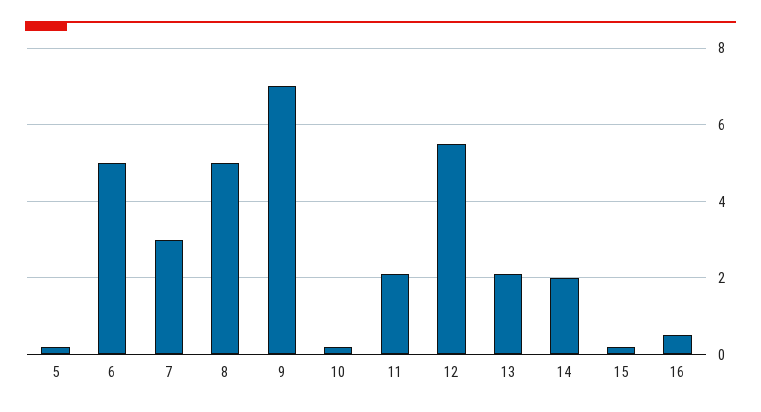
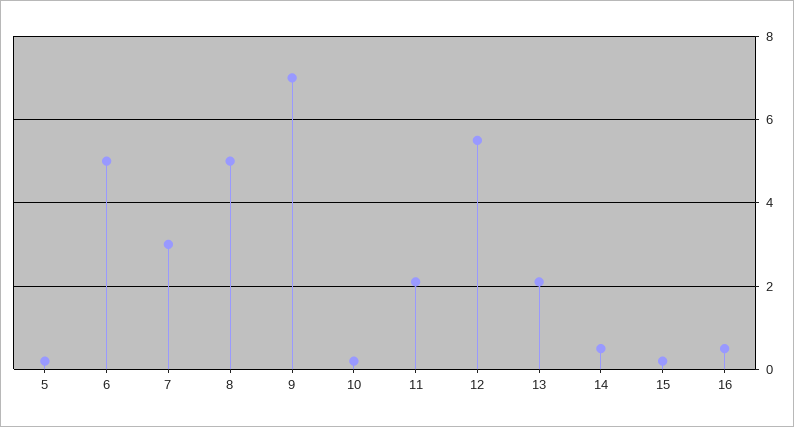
  {
    "5": 0,
    "6": 5,
    "7": 3,
    "8": 5,
    "9": 7,
    "10": 0,
    "11": 2,
    "12": 5.5,
    "13": 2,
-   "14": 2,
+   "14": 0.5,
    "15": 0,
    "16": 0.5
  }

